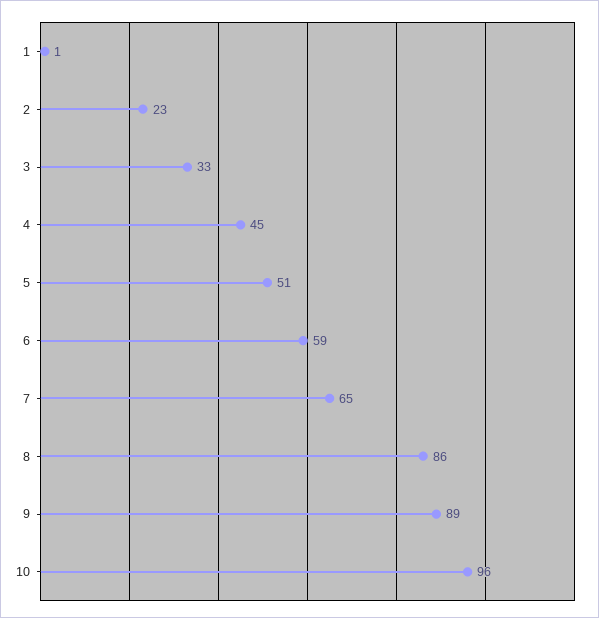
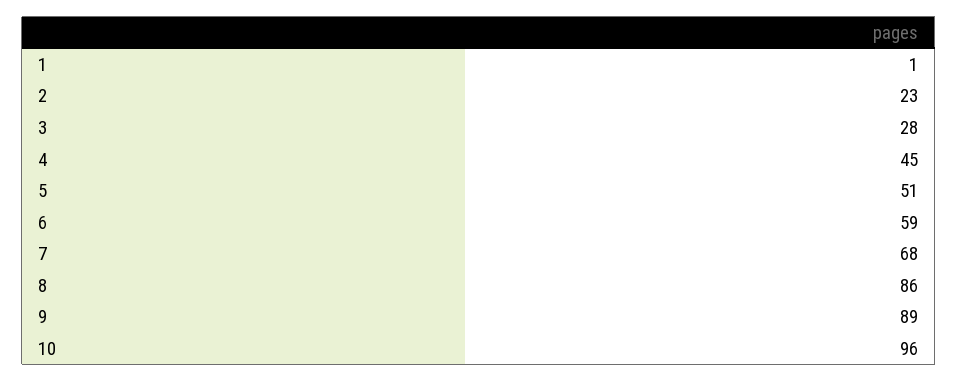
  {
    "1": 1,
    "2": 23,
-   "3": 33,
+   "3": 28,
    "4": 45,
    "5": 51,
    "6": 59,
-   "7": 65,
+   "7": 68,
    "8": 86,
    "9": 89,
    "10": 96
  }

